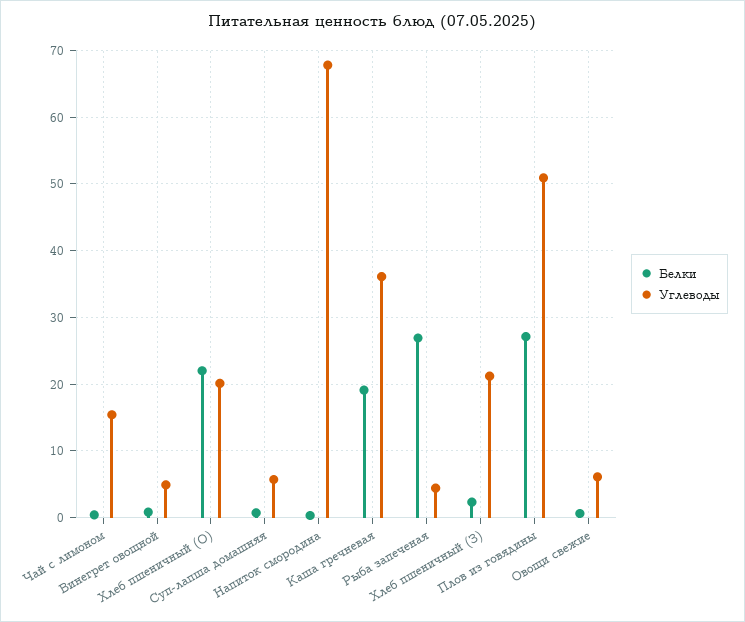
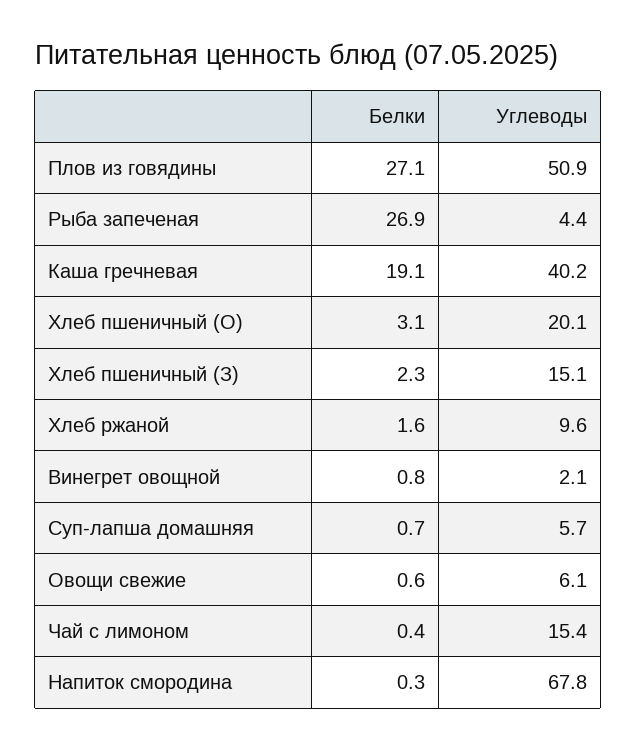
  {
    "Белки": {
      "Чай с лимоном": 0.4,
      "Винегрет овощной": 0.8,
-     "Хлеб пшеничный (О)": 22,
+     "Хлеб пшеничный (О)": 3.1,
      "Суп-лапша домашняя": 0.7,
      "Напиток смородина": 0.3,
      "Каша гречневая": 19.1,
      "Рыба запеченая": 26.9,
      "Хлеб пшеничный (З)": 2.3,
      "Плов из говядины": 27.1,
-     "Овощи свежие": 0.6
+     "Овощи свежие": 0.6,
+     "Хлеб ржаной": 1.6
    },
    "Углеводы": {
      "Чай с лимоном": 15.4,
-     "Винегрет овощной": 5,
+     "Винегрет овощной": 2.1,
      "Хлеб пшеничный (О)": 20.1,
      "Суп-лапша домашняя": 5.7,
      "Напиток смородина": 67.8,
-     "Каша гречневая": 36,
+     "Каша гречневая": 40.2,
      "Рыба запеченая": 4.4,
-     "Хлеб пшеничный (З)": 21,
+     "Хлеб пшеничный (З)": 15.1,
      "Плов из говядины": 50.9,
-     "Овощи свежие": 6.1
+     "Овощи свежие": 6.1,
+     "Хлеб ржаной": 9.6
    }
  }

